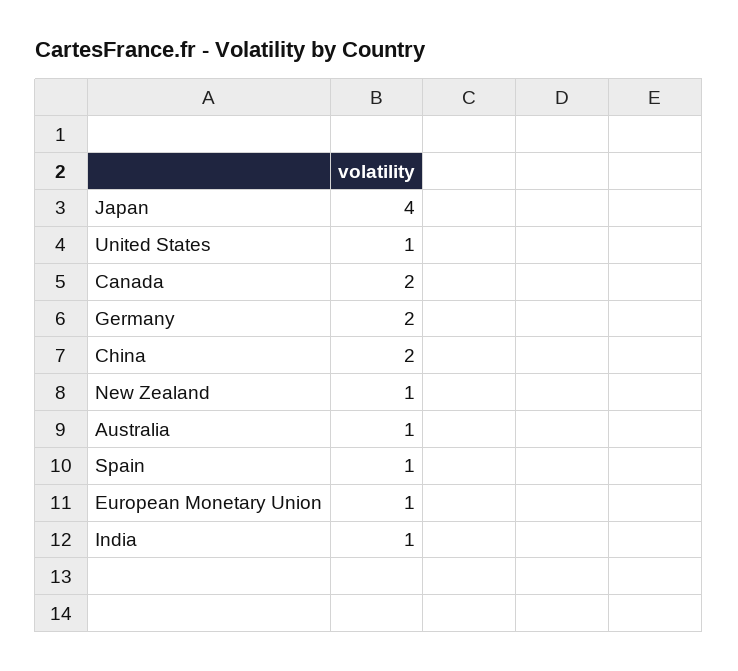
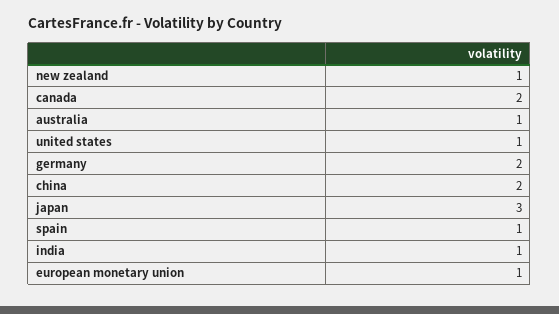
  {
-   "Japan": 4,
+   "Japan": 3,
    "United States": 1,
    "Canada": 2,
    "Germany": 2,
    "China": 2,
    "New Zealand": 1,
    "Australia": 1,
    "Spain": 1,
    "European Monetary Union": 1,
    "India": 1
  }

